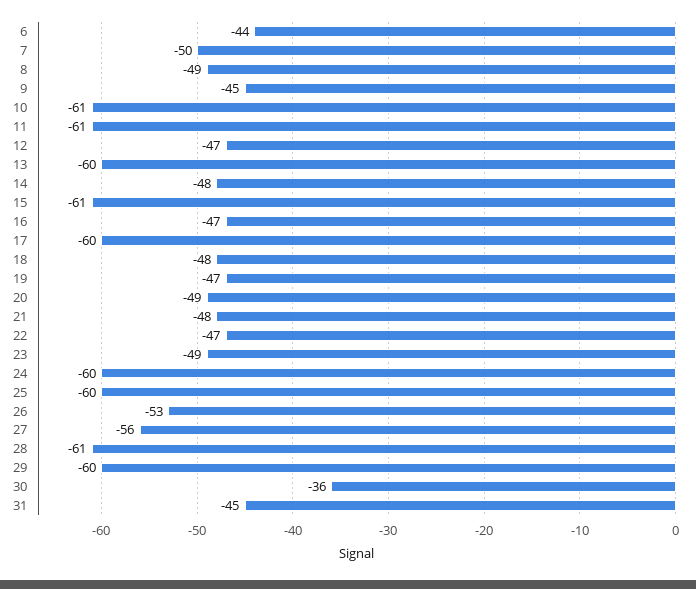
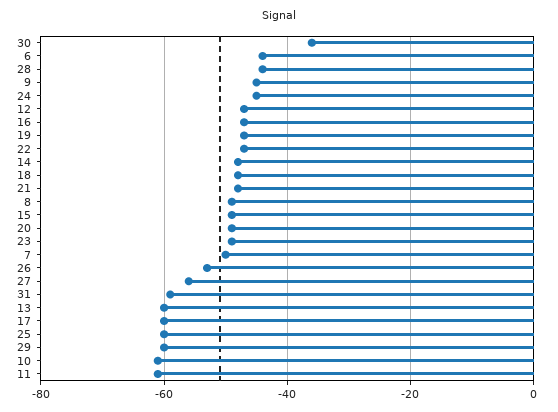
  {
    "6": -44,
    "7": -50,
    "8": -49,
    "9": -45,
    "10": -61,
    "11": -61,
    "12": -47,
    "13": -60,
    "14": -48,
-   "15": -61,
+   "15": -50,
    "16": -47,
    "17": -60,
    "18": -48,
    "19": -47,
    "20": -49,
    "21": -48,
    "22": -47,
    "23": -49,
-   "24": -60,
+   "24": -45,
    "25": -60,
    "26": -53,
    "27": -56,
-   "28": -61,
+   "28": -45,
    "29": -60,
    "30": -36,
-   "31": -45
+   "31": -60
  }

